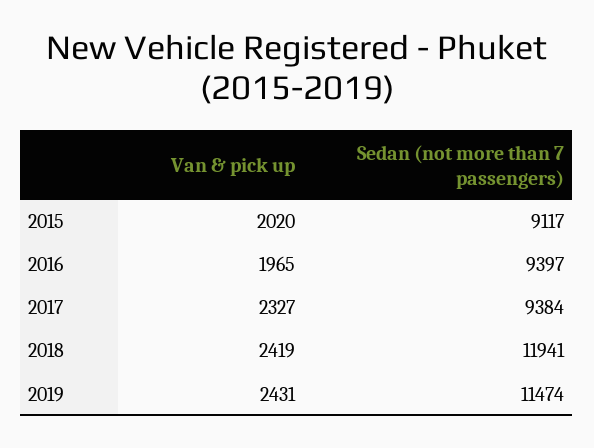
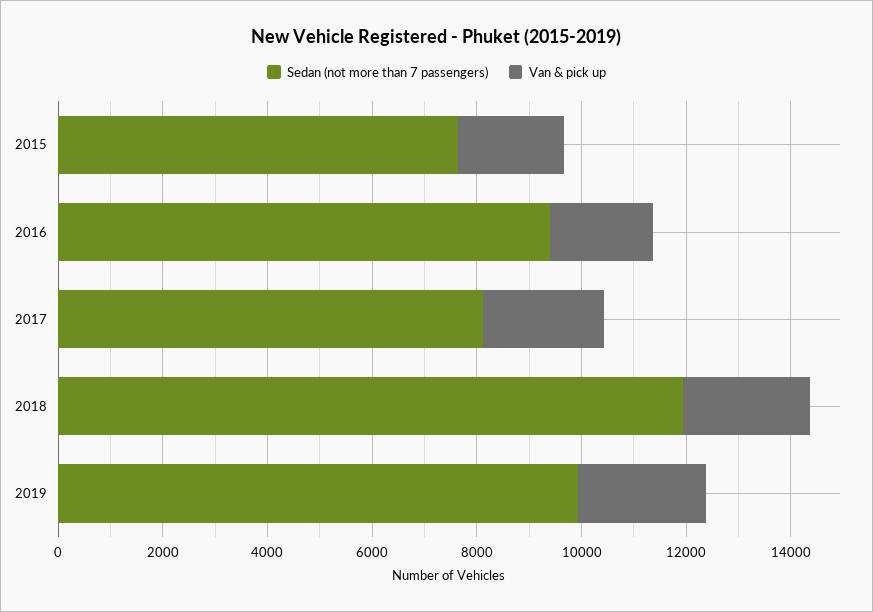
  {
    "Van & pick up": {
      "2015": 2020,
      "2016": 1965,
      "2017": 2327,
      "2018": 2419,
      "2019": 2431
    },
    "Sedan (not more than 7 passengers)": {
-     "2015": 9117,
+     "2015": 7500,
      "2016": 9397,
-     "2017": 9384,
+     "2017": 8000,
      "2018": 11941,
-     "2019": 11474
+     "2019": 10000
    }
  }

